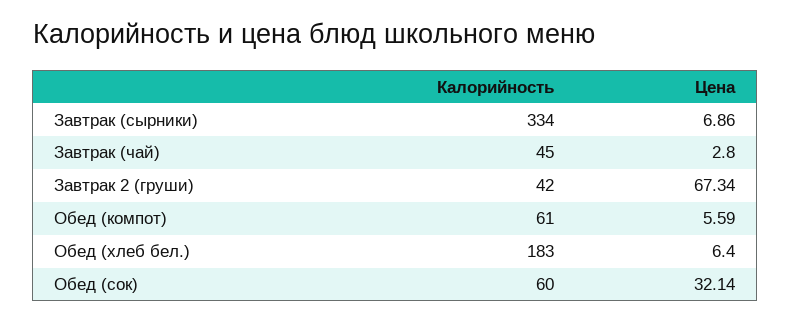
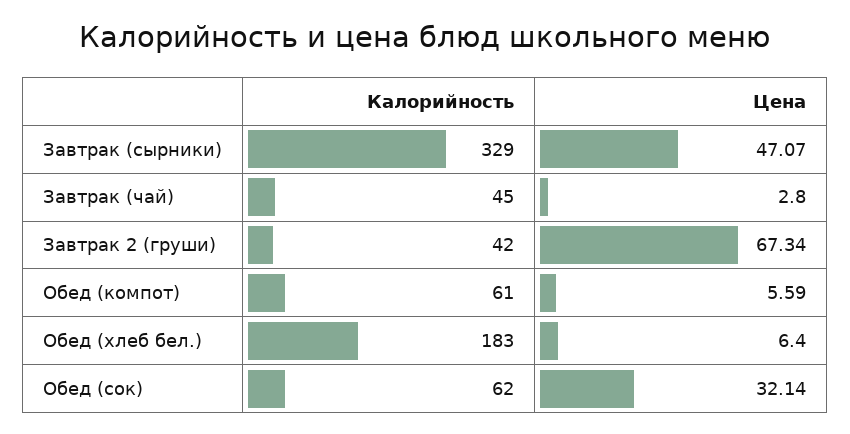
  {
    "Калорийность": {
-     "Завтрак (сырники)": 334,
+     "Завтрак (сырники)": 329,
      "Завтрак (чай)": 45,
      "Завтрак 2 (груши)": 42,
      "Обед (компот)": 61,
      "Обед (хлеб бел.)": 183,
-     "Обед (сок)": 60
+     "Обед (сок)": 62
    },
    "Цена": {
-     "Завтрак (сырники)": 6.86,
+     "Завтрак (сырники)": 47.07,
      "Завтрак (чай)": 2.8,
      "Завтрак 2 (груши)": 67.34,
      "Обед (компот)": 5.59,
      "Обед (хлеб бел.)": 6.4,
      "Обед (сок)": 32.14
    }
  }

